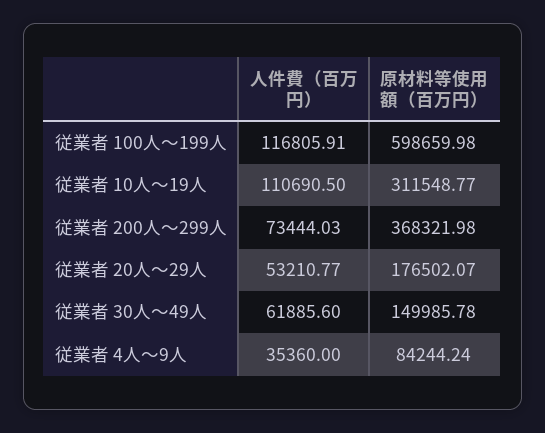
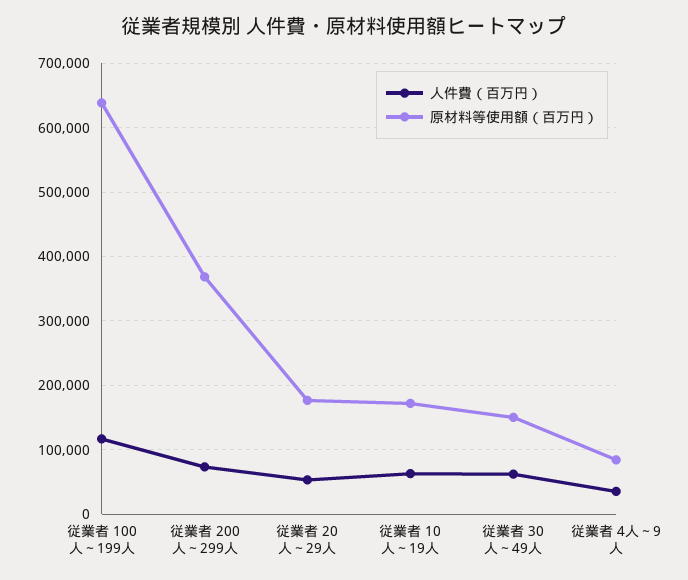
  {
    "人件費（百万円）": {
      "従業者 100人～199人": 116805.91,
-     "従業者 10人～19人": 110690.5,
+     "従業者 10人～19人": 60000,
      "従業者 200人～299人": 73444.03,
      "従業者 20人～29人": 53210.77,
      "従業者 30人～49人": 61885.6,
      "従業者 4人～9人": 35360
    },
    "原材料等使用額（百万円）": {
-     "従業者 100人～199人": 598659.98,
+     "従業者 100人～199人": 640000,
-     "従業者 10人～19人": 311548.77,
+     "従業者 10人～19人": 170000,
      "従業者 200人～299人": 368321.98,
      "従業者 20人～29人": 176502.07,
      "従業者 30人～49人": 149985.78,
      "従業者 4人～9人": 84244.24
    }
  }

